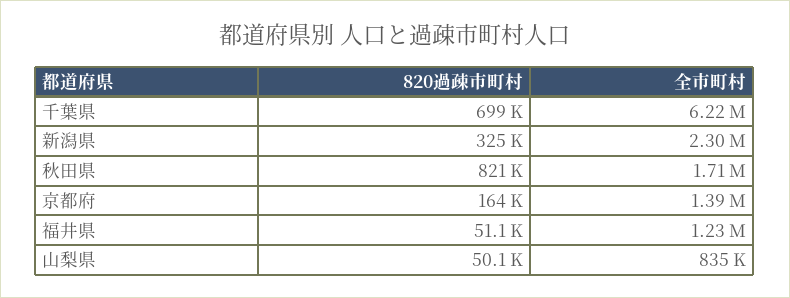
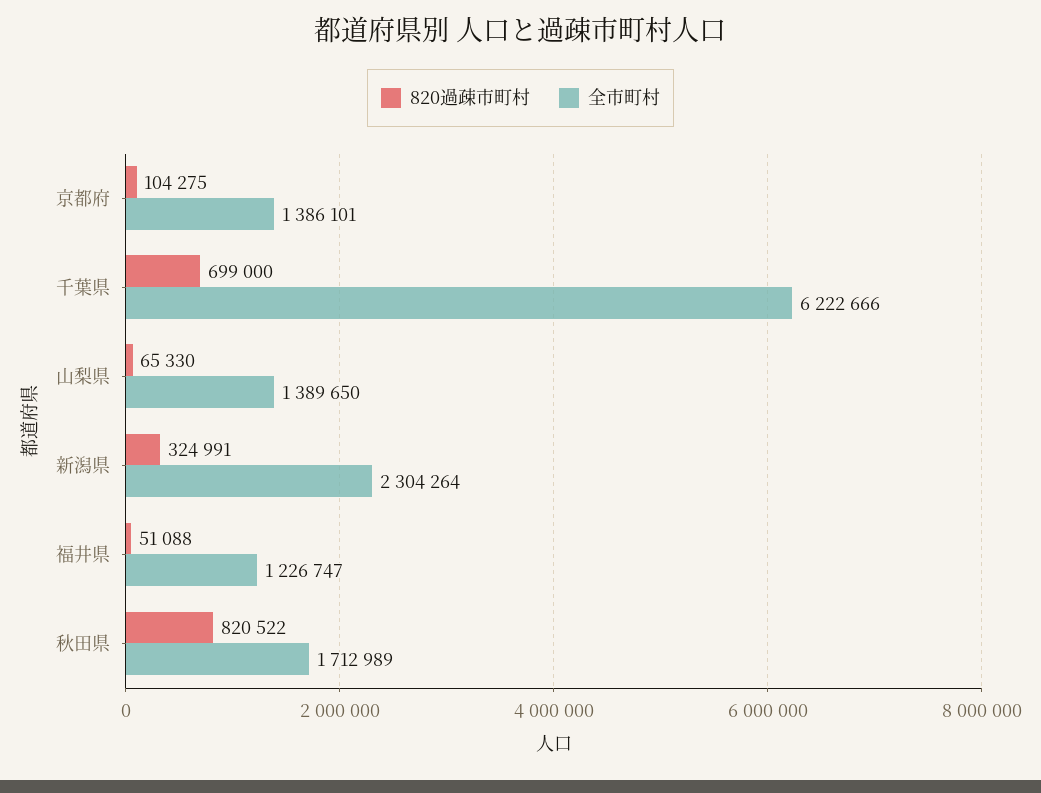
  {
    "820過疎市町村": {
      "千葉県": 699000,
      "新潟県": 324991,
      "秋田県": 820522,
-     "京都府": 164000,
+     "京都府": 104275,
      "福井県": 51088,
-     "山梨県": 50100
+     "山梨県": 65330
    },
    "全市町村": {
      "千葉県": 6222666,
      "新潟県": 2304264,
      "秋田県": 1712989,
      "京都府": 1386101,
      "福井県": 1226747,
-     "山梨県": 835000
+     "山梨県": 1389650
    }
  }

